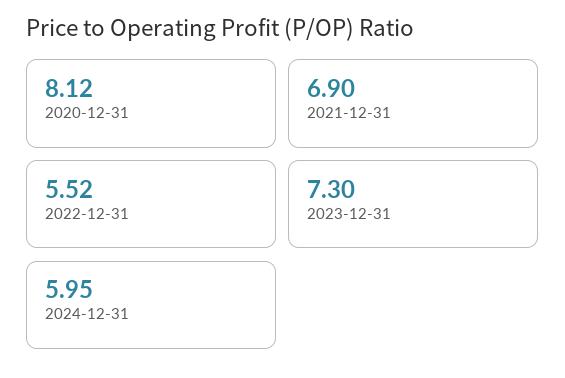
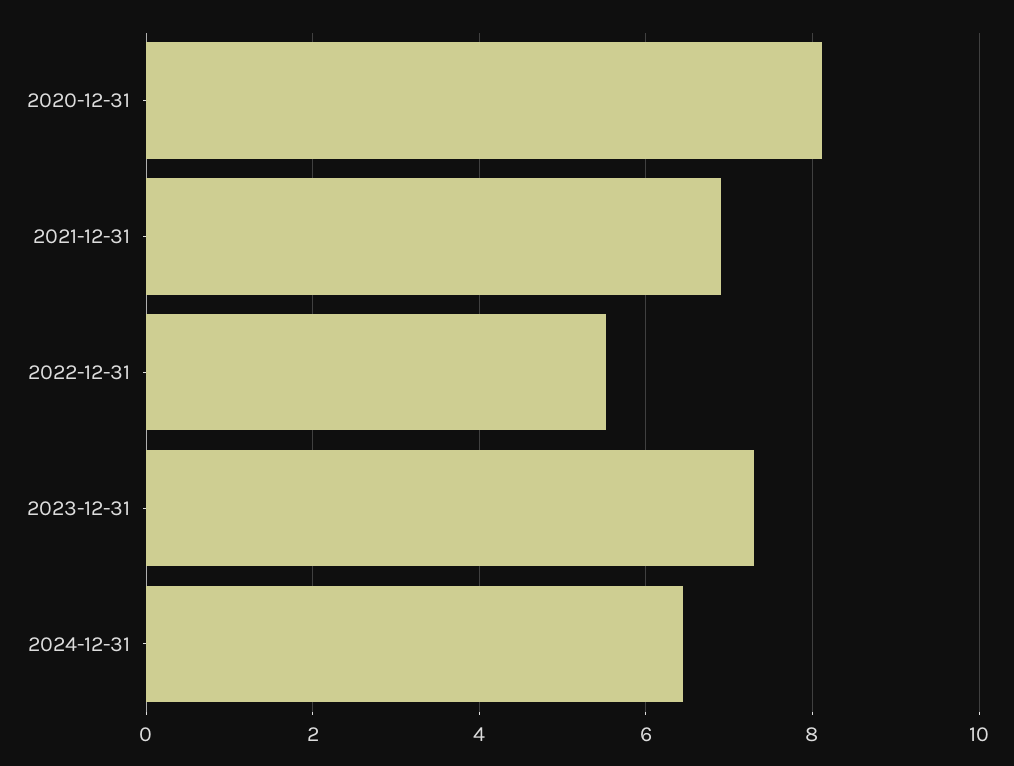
  {
    "2020-12-31": 8.12,
    "2021-12-31": 6.9,
    "2022-12-31": 5.52,
    "2023-12-31": 7.3,
-   "2024-12-31": 5.95
+   "2024-12-31": 6.4
  }

